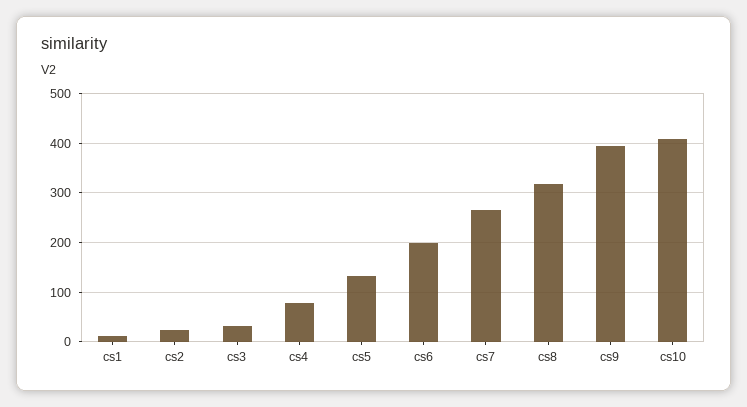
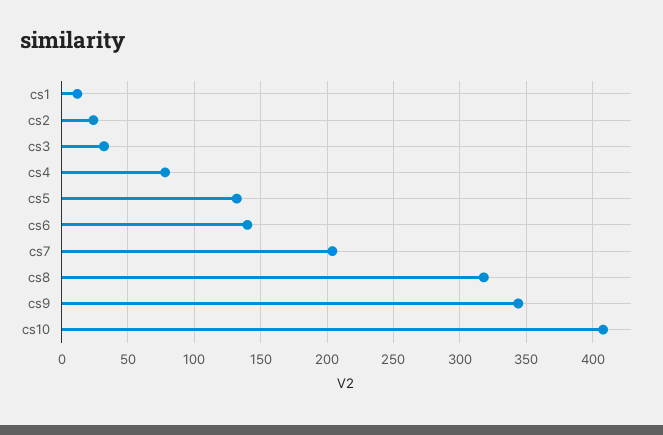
  {
    "cs1": 10,
    "cs2": 25,
    "cs3": 30,
    "cs4": 80,
    "cs5": 130,
-   "cs6": 200,
+   "cs6": 140,
-   "cs7": 260,
+   "cs7": 205,
    "cs8": 320,
-   "cs9": 400,
+   "cs9": 345,
    "cs10": 410
  }

